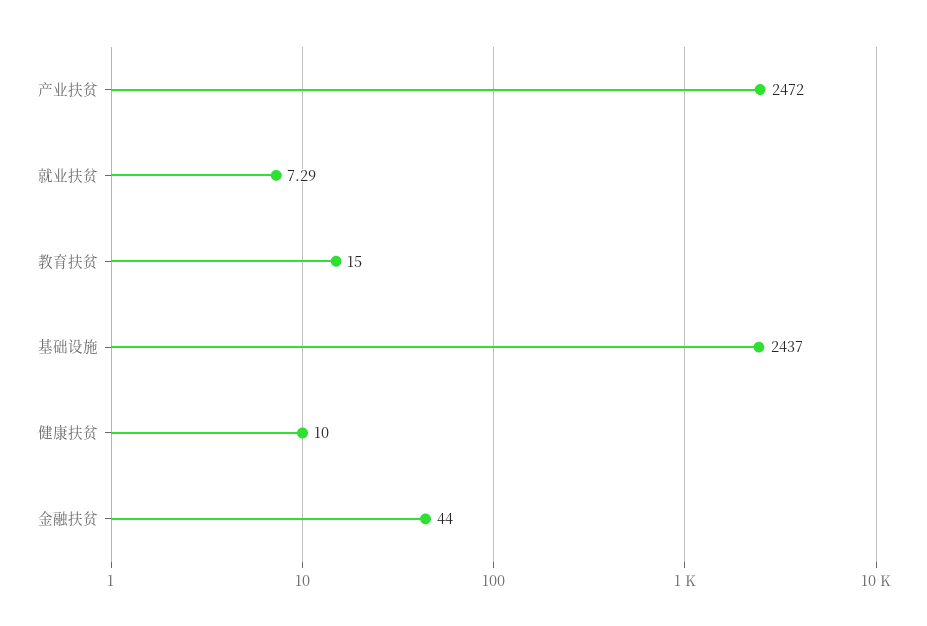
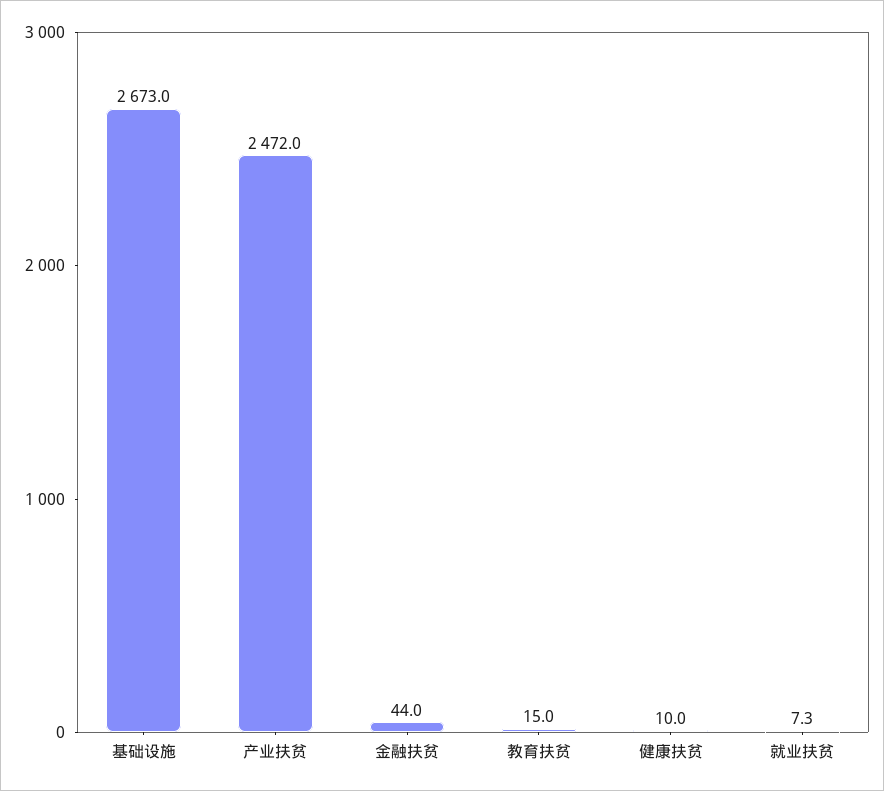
  {
    "产业扶贫": 2472,
    "就业扶贫": 7.29,
    "教育扶贫": 15,
-   "基础设施": 2437,
+   "基础设施": 2673,
    "健康扶贫": 10,
    "金融扶贫": 44
  }

